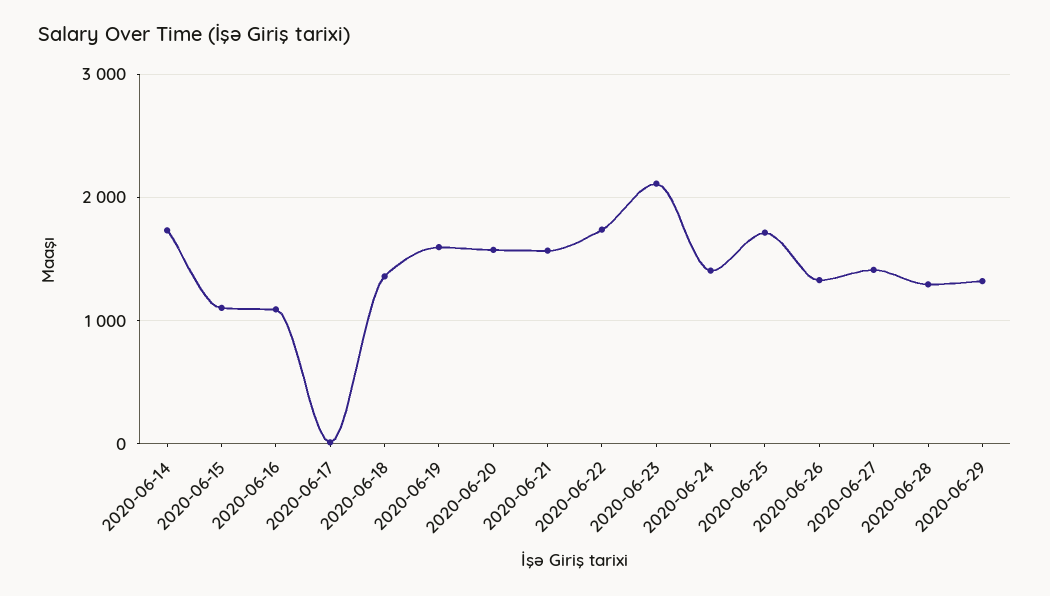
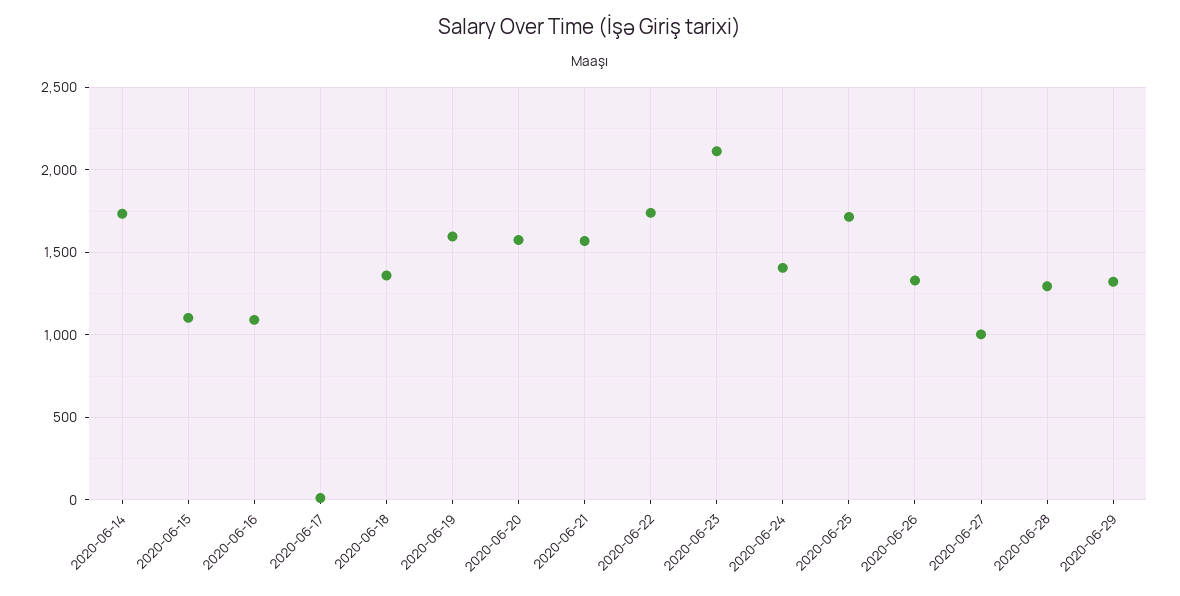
  {
    "2020-06-14": 1750,
    "2020-06-15": 1100,
    "2020-06-16": 1100,
    "2020-06-17": 0,
    "2020-06-18": 1350,
    "2020-06-19": 1600,
    "2020-06-20": 1600,
    "2020-06-21": 1550,
    "2020-06-22": 1750,
    "2020-06-23": 2100,
    "2020-06-24": 1400,
    "2020-06-25": 1700,
    "2020-06-26": 1350,
-   "2020-06-27": 1400,
+   "2020-06-27": 1000,
    "2020-06-28": 1300,
    "2020-06-29": 1300
  }

